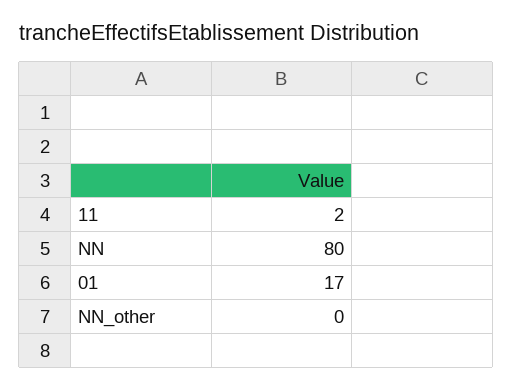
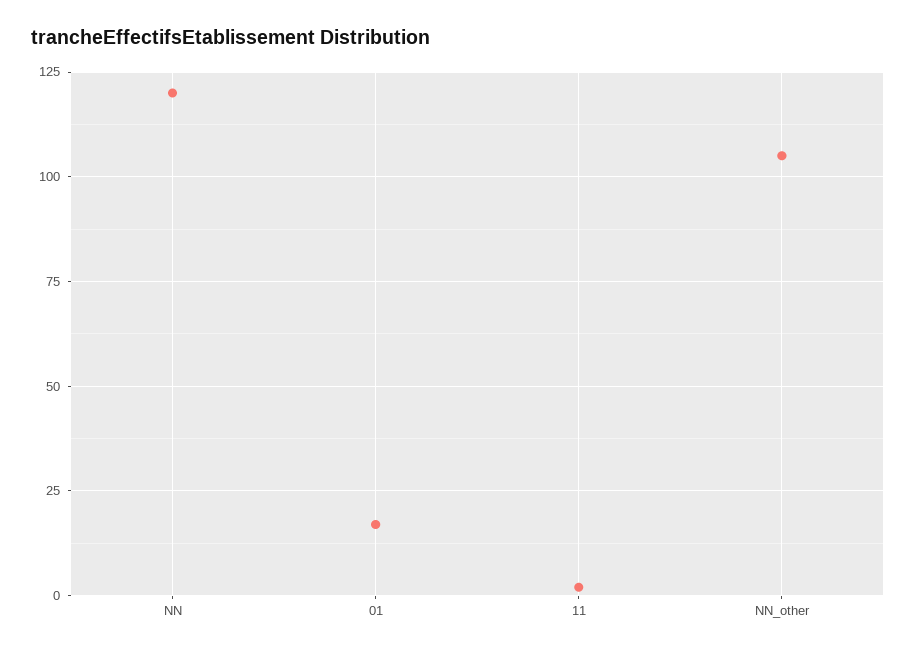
  {
    "11": 2,
-   "NN": 80,
+   "NN": 120,
    "01": 17,
-   "NN_other": 0
+   "NN_other": 105
  }

